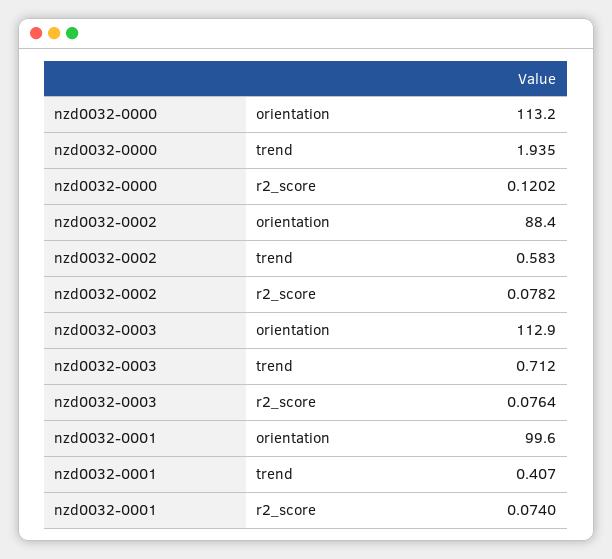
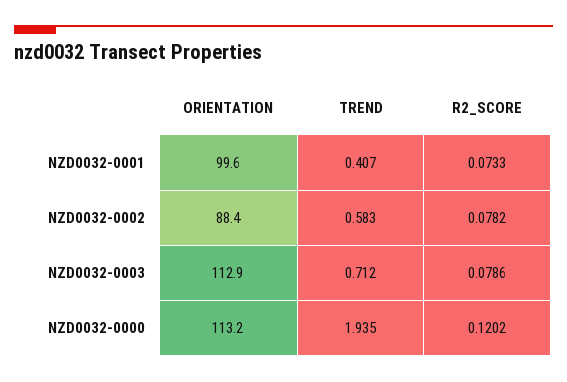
  {
    "nzd0032-0000": {
      "orientation": 113.2,
      "trend": 1.935,
      "r2_score": 0.1202
    },
    "nzd0032-0002": {
      "orientation": 88.4,
      "trend": 0.583,
      "r2_score": 0.0782
    },
    "nzd0032-0003": {
      "orientation": 112.9,
      "trend": 0.712,
-     "r2_score": 0.0764
+     "r2_score": 0.0786
    },
    "nzd0032-0001": {
      "orientation": 99.6,
      "trend": 0.407,
-     "r2_score": 0.074
+     "r2_score": 0.0733
    }
  }

